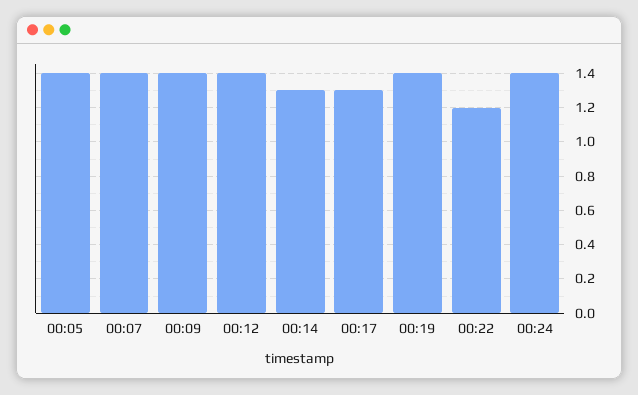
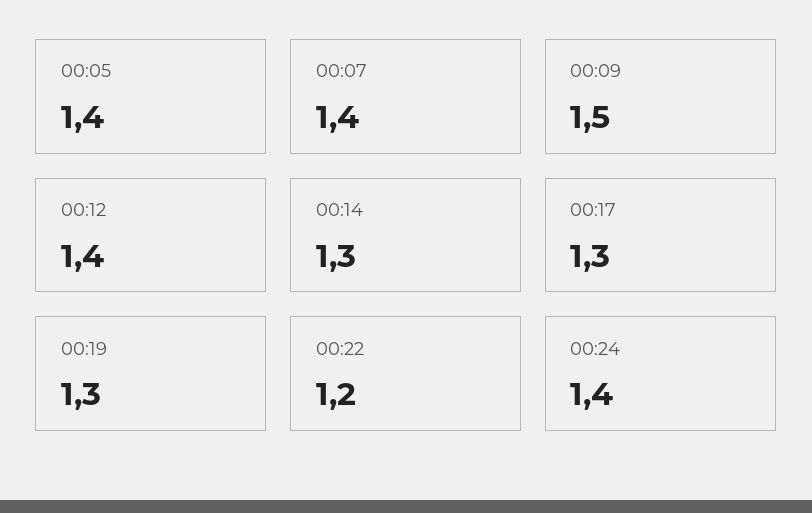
  {
    "00:05": 1.4,
    "00:07": 1.4,
-   "00:09": 1.4,
+   "00:09": 1.5,
    "00:12": 1.4,
    "00:14": 1.3,
    "00:17": 1.3,
-   "00:19": 1.4,
+   "00:19": 1.3,
    "00:22": 1.2,
    "00:24": 1.4
  }

